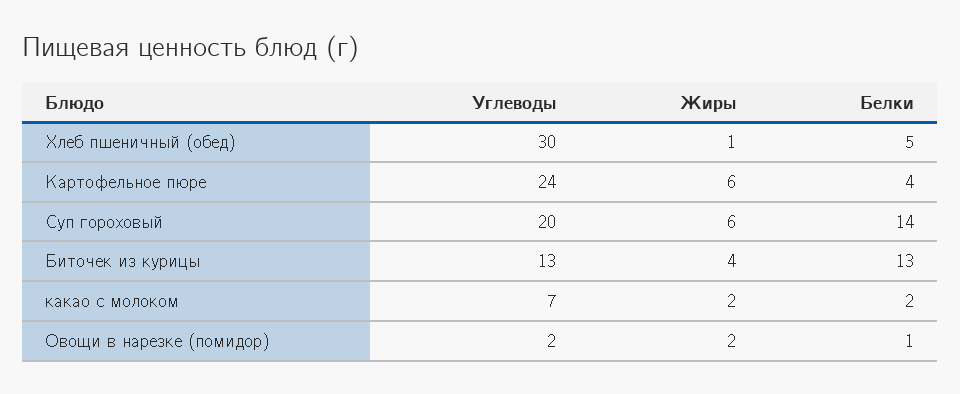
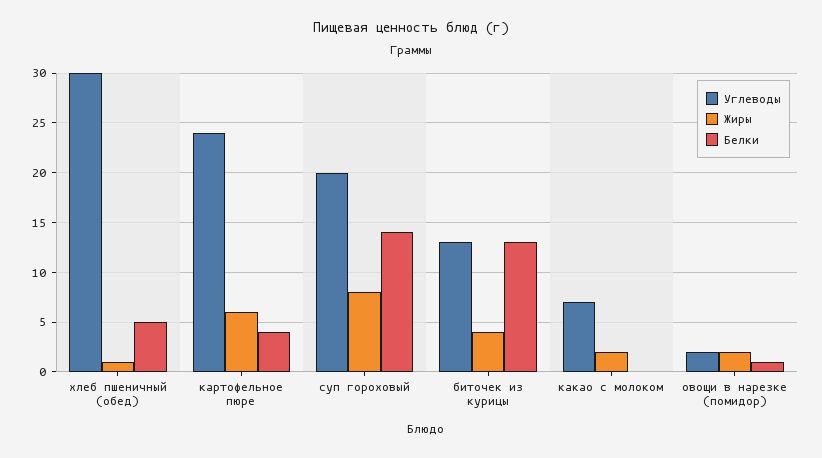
  {
    "Углеводы": {
      "Хлеб пшеничный (обед)": 30,
      "Картофельное пюре": 24,
      "Суп гороховый": 20,
      "Биточек из курицы": 13,
      "какао с молоком": 7,
      "Овощи в нарезке (помидор)": 2
    },
    "Жиры": {
      "Хлеб пшеничный (обед)": 1,
      "Картофельное пюре": 6,
-     "Суп гороховый": 6,
+     "Суп гороховый": 8,
      "Биточек из курицы": 4,
      "какао с молоком": 2,
      "Овощи в нарезке (помидор)": 2
    },
    "Белки": {
      "Хлеб пшеничный (обед)": 5,
      "Картофельное пюре": 4,
      "Суп гороховый": 14,
      "Биточек из курицы": 13,
-     "какао с молоком": 2,
+     "какао с молоком": 0,
      "Овощи в нарезке (помидор)": 1
    }
  }

